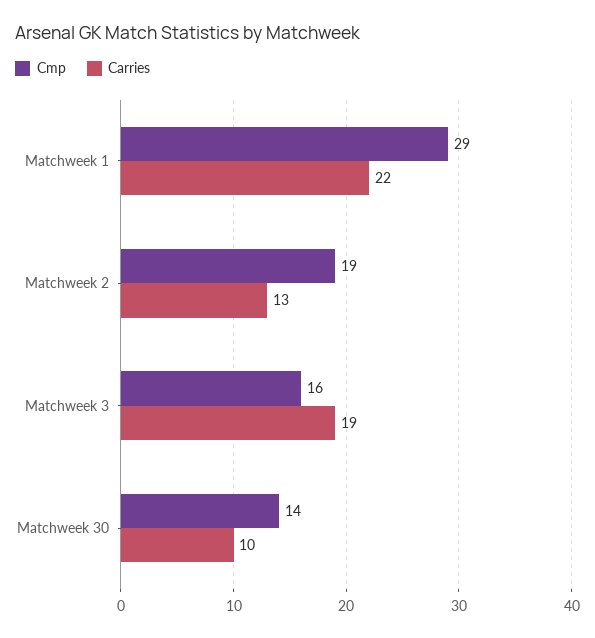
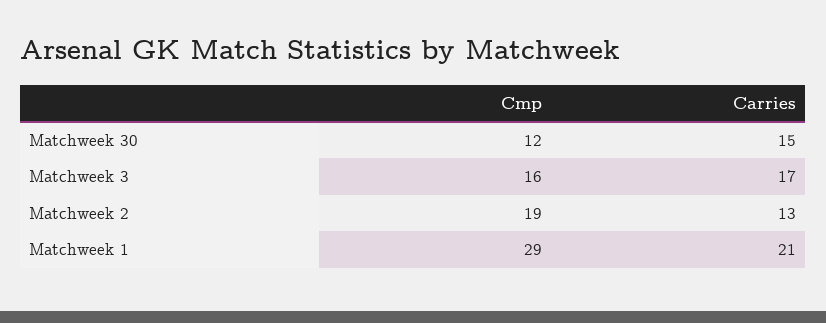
  {
    "Cmp": {
      "Matchweek 1": 29,
      "Matchweek 2": 19,
      "Matchweek 3": 16,
-     "Matchweek 30": 14
+     "Matchweek 30": 12
    },
    "Carries": {
-     "Matchweek 1": 22,
+     "Matchweek 1": 21,
      "Matchweek 2": 13,
-     "Matchweek 3": 19,
+     "Matchweek 3": 17,
-     "Matchweek 30": 10
+     "Matchweek 30": 15
    }
  }

